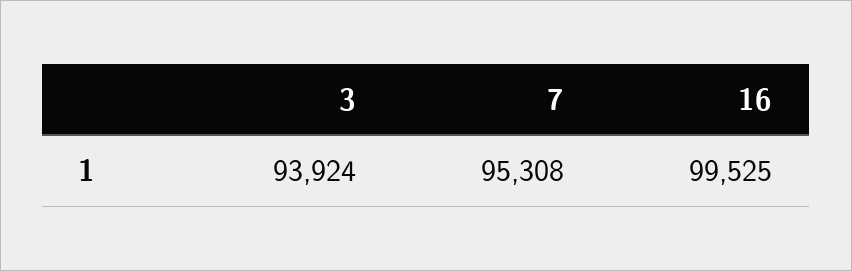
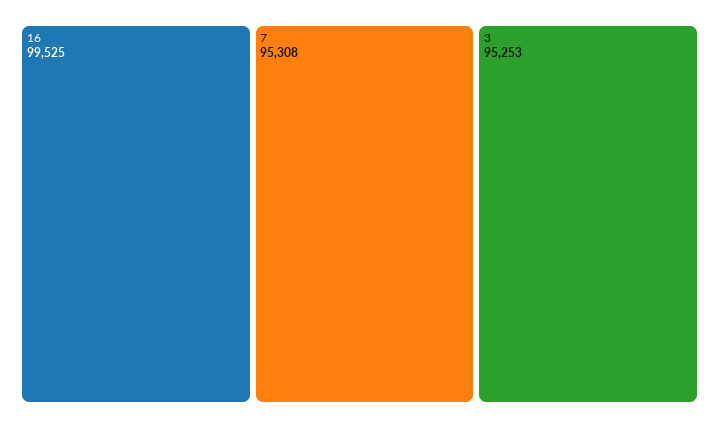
  {
-   "3": 93924,
+   "3": 95253,
    "7": 95308,
    "16": 99525
  }

